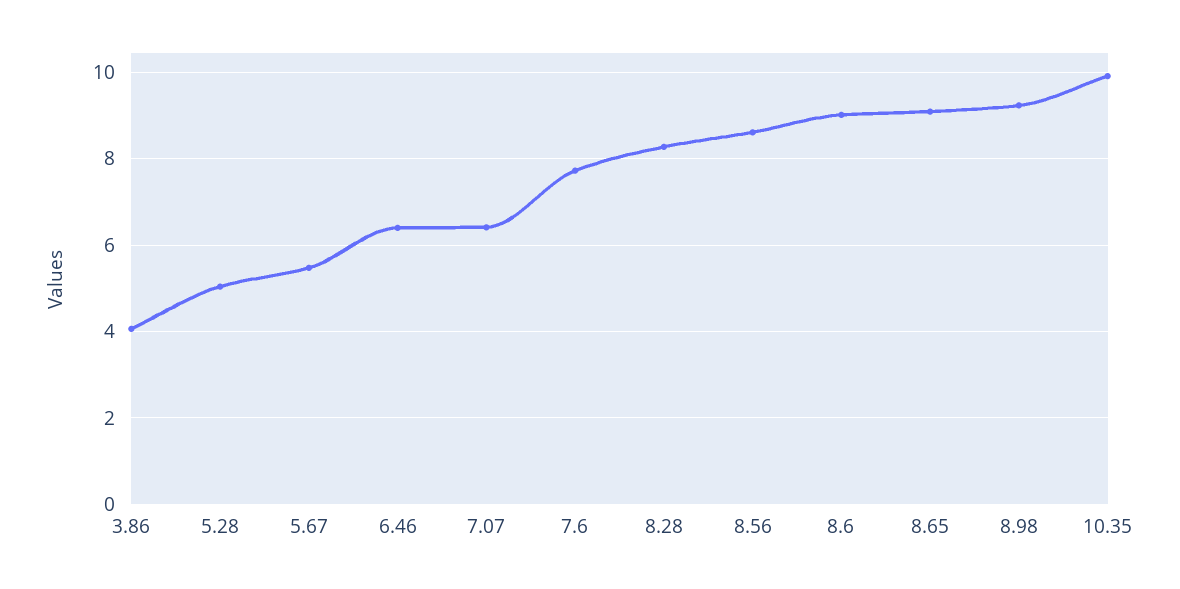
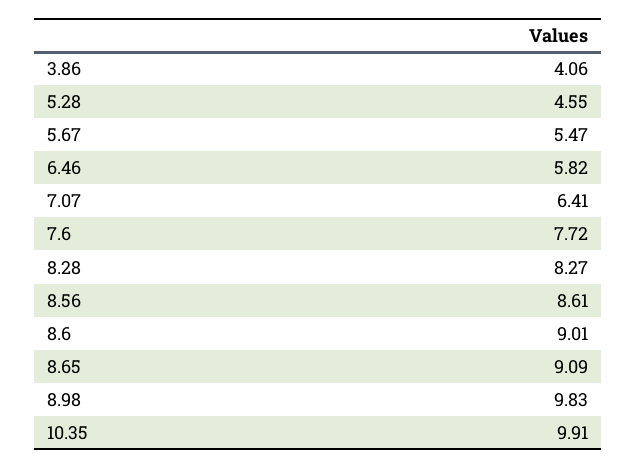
  {
    "3.86": 4.06,
-   "5.28": 5,
+   "5.28": 4.55,
    "5.67": 5.47,
-   "6.46": 6.4,
+   "6.46": 5.82,
    "7.07": 6.41,
    "7.6": 7.72,
    "8.28": 8.27,
    "8.56": 8.61,
    "8.6": 9.01,
    "8.65": 9.09,
-   "8.98": 9.2,
+   "8.98": 9.83,
    "10.35": 9.91
  }

